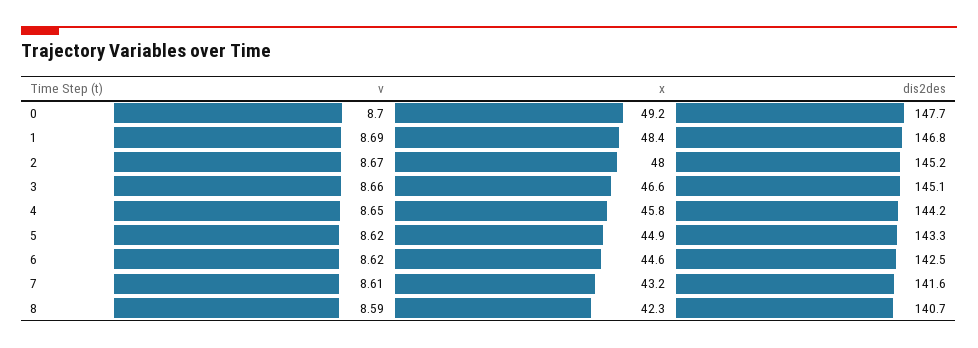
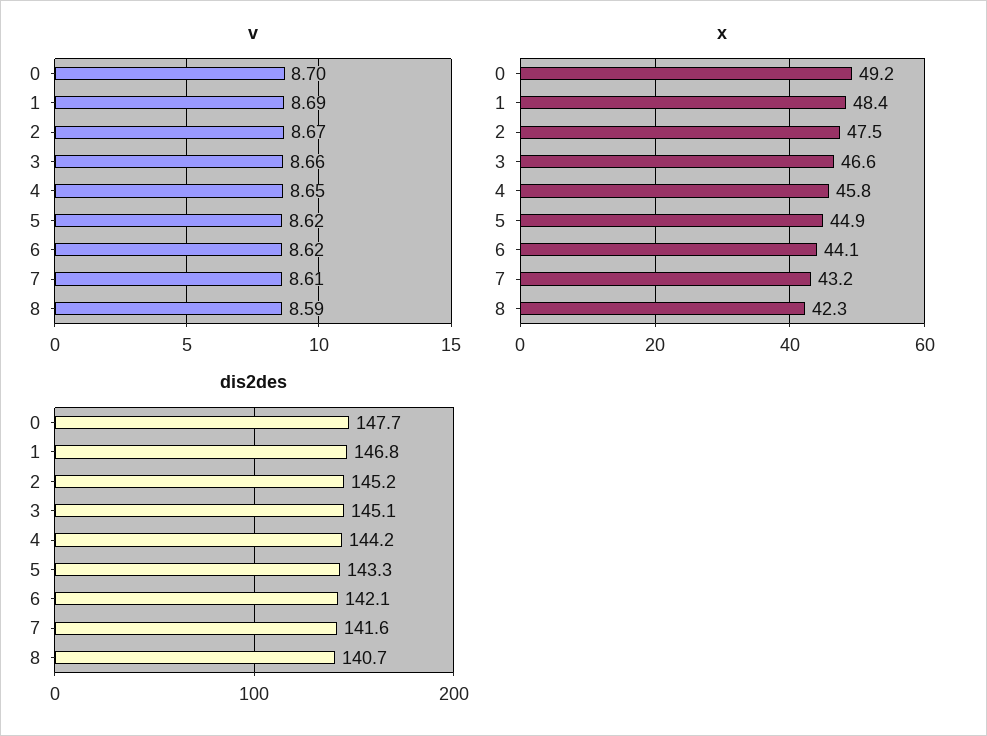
  {
    "v": {
      "0": 8.7,
      "1": 8.69,
      "2": 8.67,
      "3": 8.66,
      "4": 8.65,
      "5": 8.62,
      "6": 8.62,
      "7": 8.61,
      "8": 8.59
    },
    "x": {
      "0": 49.2,
      "1": 48.4,
-     "2": 48,
+     "2": 47.5,
      "3": 46.6,
      "4": 45.8,
      "5": 44.9,
-     "6": 44.6,
+     "6": 44.1,
      "7": 43.2,
      "8": 42.3
    },
    "dis2des": {
      "0": 147.7,
      "1": 146.8,
      "2": 145.2,
      "3": 145.1,
      "4": 144.2,
      "5": 143.3,
-     "6": 142.5,
+     "6": 142.1,
      "7": 141.6,
      "8": 140.7
    }
  }

